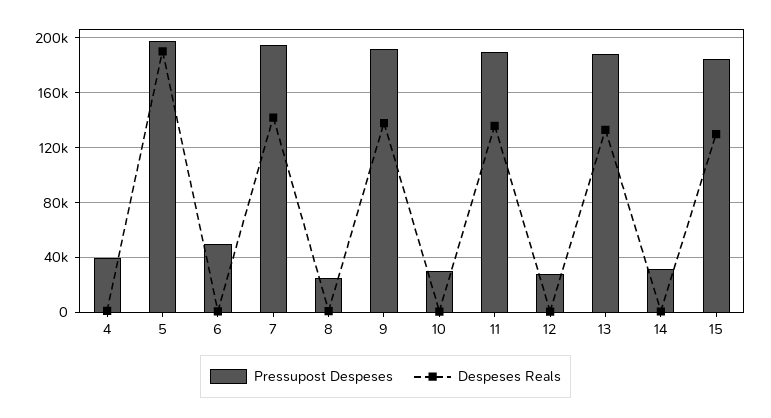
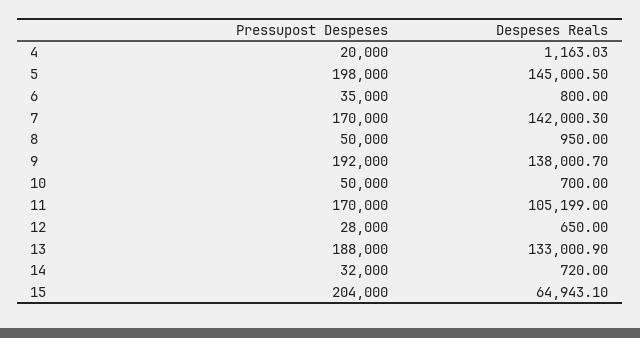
  {
    "Pressupost Despeses": {
-     "4": 40000,
+     "4": 20000,
      "5": 198000,
-     "6": 50000,
+     "6": 35000,
-     "7": 195000,
+     "7": 170000,
-     "8": 25000,
+     "8": 50000,
      "9": 192000,
-     "10": 30000,
+     "10": 50000,
-     "11": 190000,
+     "11": 170000,
      "12": 28000,
      "13": 188000,
      "14": 32000,
-     "15": 185000
+     "15": 204000
    },
    "Despeses Reals": {
      "4": 1163.03,
-     "5": 190000,
+     "5": 145000.5,
      "6": 800,
      "7": 142000.3,
      "8": 950,
      "9": 138000.7,
      "10": 700,
-     "11": 135000,
+     "11": 105199,
      "12": 650,
      "13": 133000.9,
      "14": 720,
-     "15": 130000
+     "15": 64943.1
    }
  }

